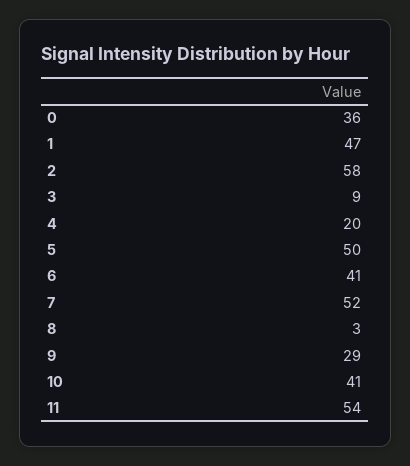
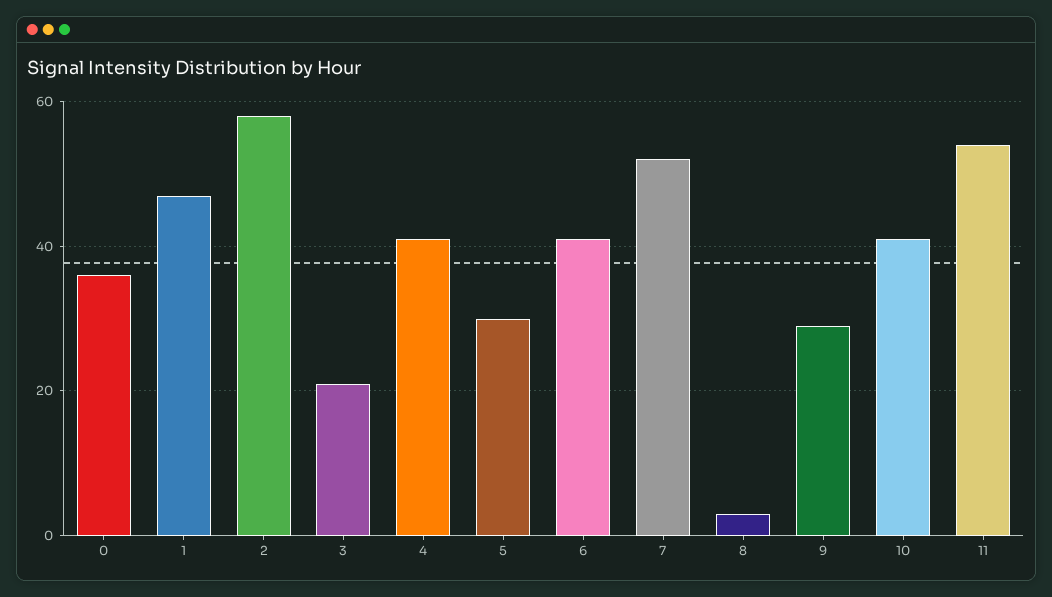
  {
    "0": 36,
    "1": 47,
    "2": 58,
-   "3": 9,
+   "3": 20,
-   "4": 20,
+   "4": 40,
-   "5": 50,
+   "5": 30,
    "6": 41,
    "7": 52,
    "8": 3,
    "9": 29,
    "10": 41,
    "11": 54
  }

